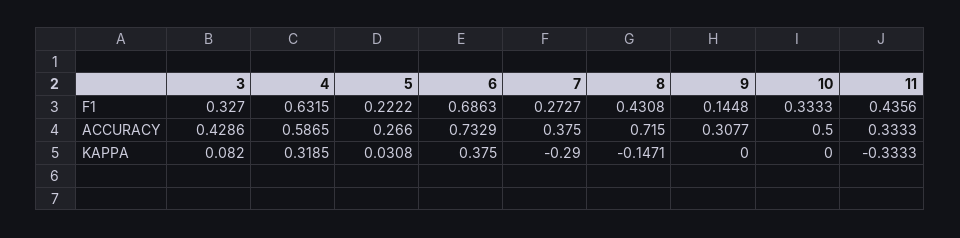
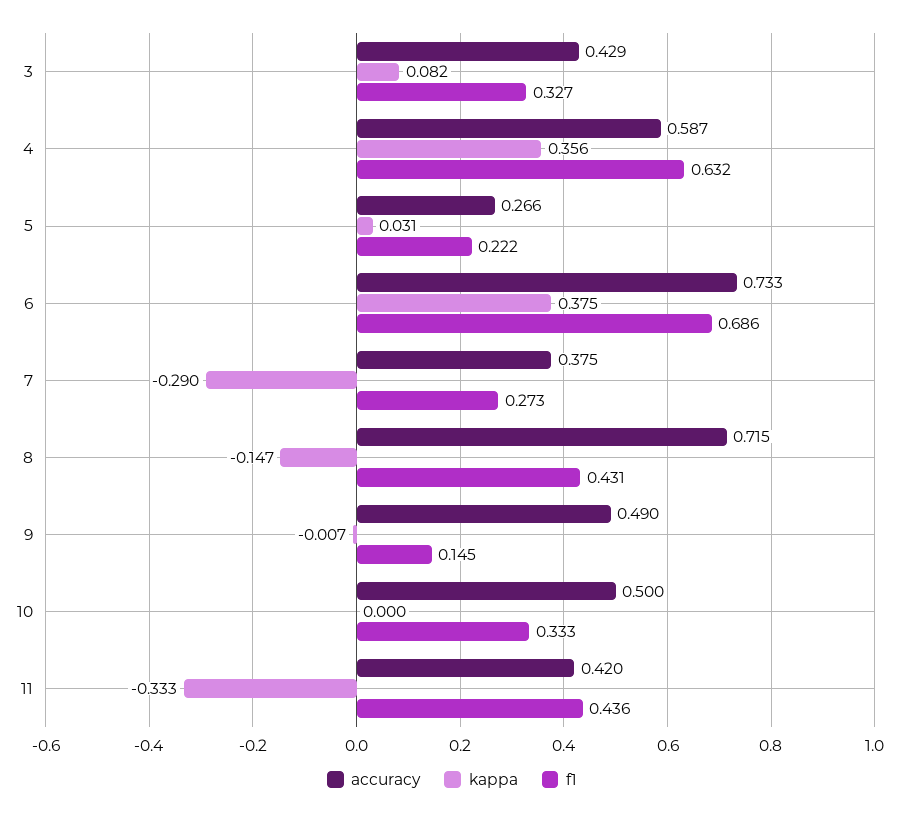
  {
    "F1": {
      "3": 0.327,
      "4": 0.6315,
      "5": 0.2222,
      "6": 0.6863,
      "7": 0.2727,
      "8": 0.4308,
      "9": 0.1448,
      "10": 0.3333,
      "11": 0.4356
    },
    "ACCURACY": {
      "3": 0.4286,
      "4": 0.5865,
      "5": 0.266,
      "6": 0.7329,
      "7": 0.375,
      "8": 0.715,
-     "9": 0.3077,
+     "9": 0.49,
      "10": 0.5,
-     "11": 0.3333
+     "11": 0.42
    },
    "KAPPA": {
      "3": 0.082,
-     "4": 0.3185,
+     "4": 0.356,
      "5": 0.0308,
      "6": 0.375,
      "7": -0.29,
      "8": -0.1471,
-     "9": 0,
+     "9": -0.007,
      "10": 0,
      "11": -0.3333
    }
  }

